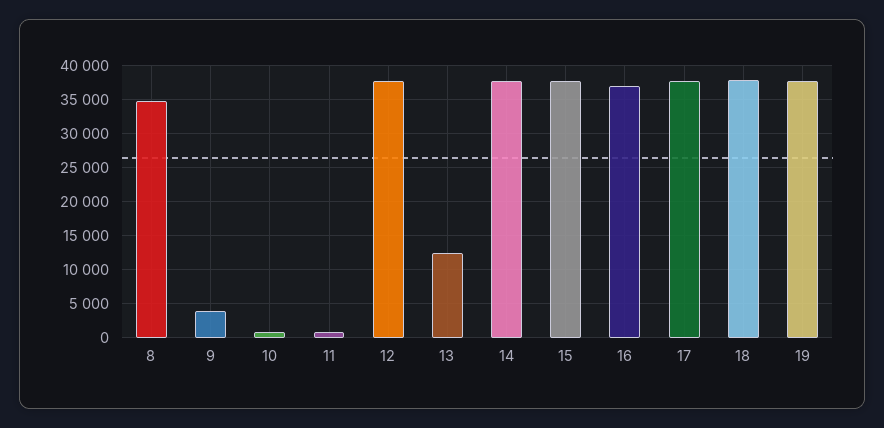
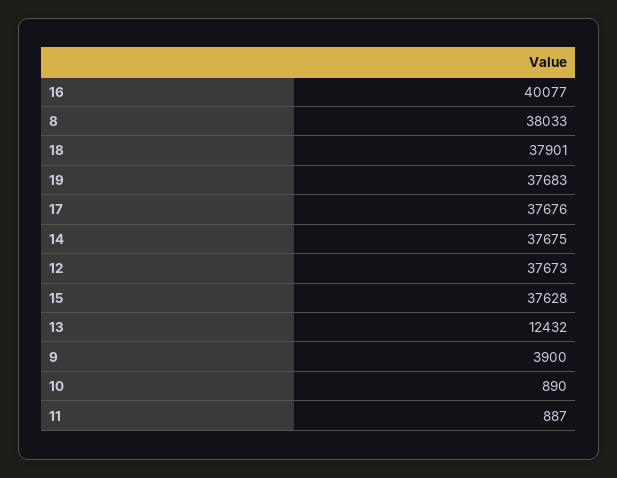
  {
-   "8": 35000,
+   "8": 38033,
    "9": 3900,
    "10": 890,
    "11": 887,
    "12": 37673,
    "13": 12432,
    "14": 37675,
    "15": 37628,
-   "16": 37000,
+   "16": 40077,
    "17": 37676,
    "18": 37901,
    "19": 37683
  }

